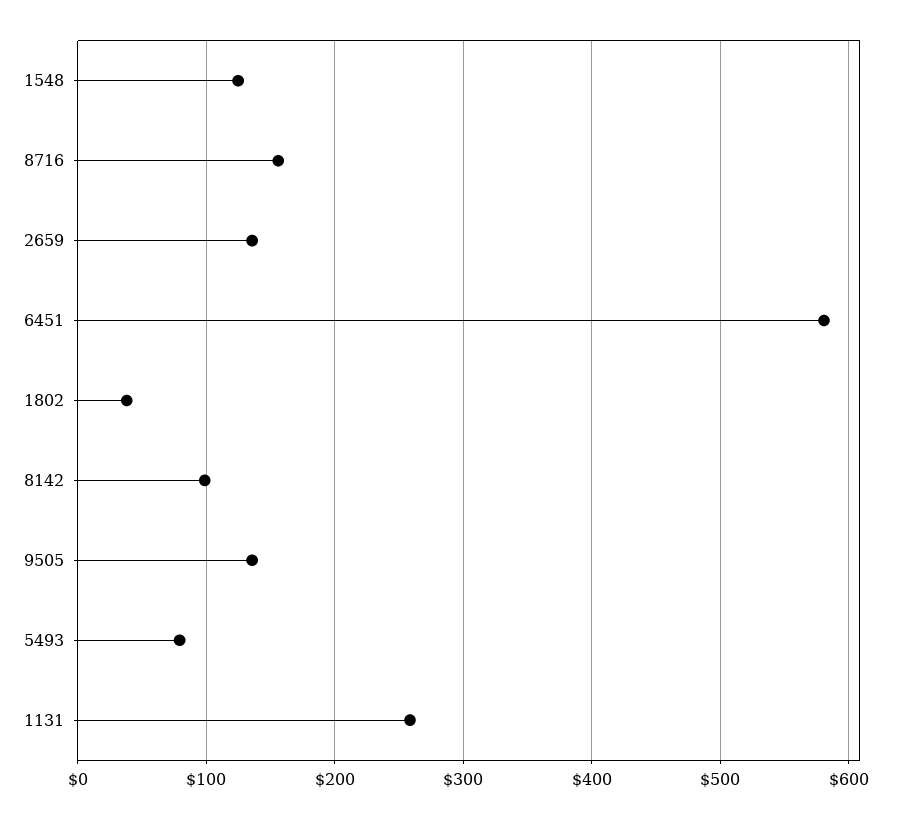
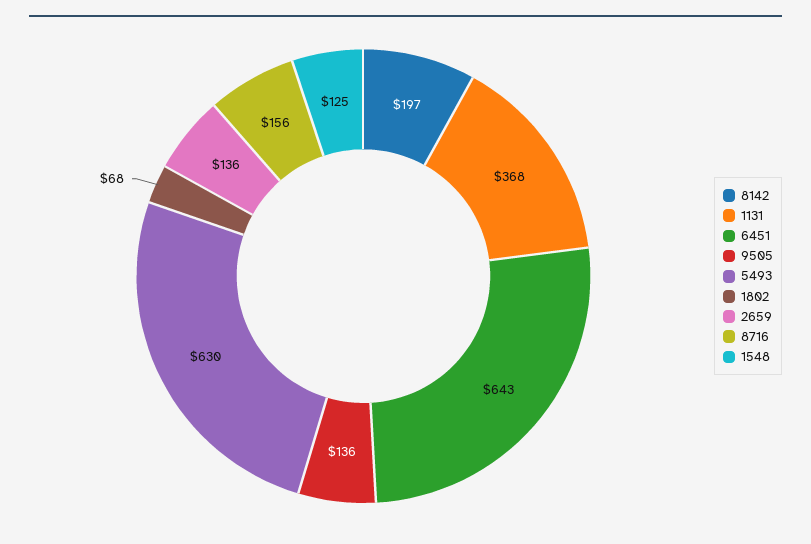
  {
    "1548": 125,
    "8716": 156,
    "2659": 136,
-   "6451": 580,
+   "6451": 643,
-   "1802": 40,
+   "1802": 68,
-   "8142": 100,
+   "8142": 197,
    "9505": 136,
-   "5493": 80,
+   "5493": 630,
-   "1131": 260
+   "1131": 368
  }

